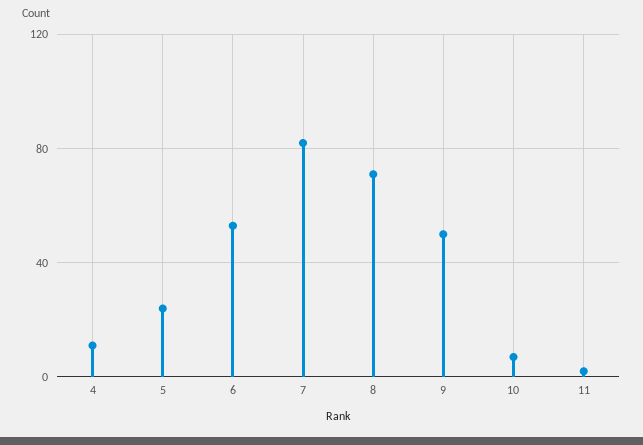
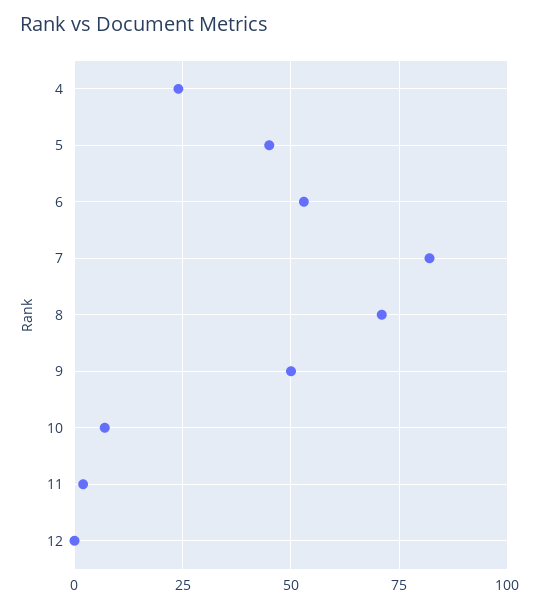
  {
-   "4": 10,
+   "4": 25,
-   "5": 25,
+   "5": 45,
    "6": 55,
    "7": 80,
    "8": 70,
    "9": 50,
    "10": 5,
-   "11": 0
+   "11": 0,
+   "12": 0
  }

